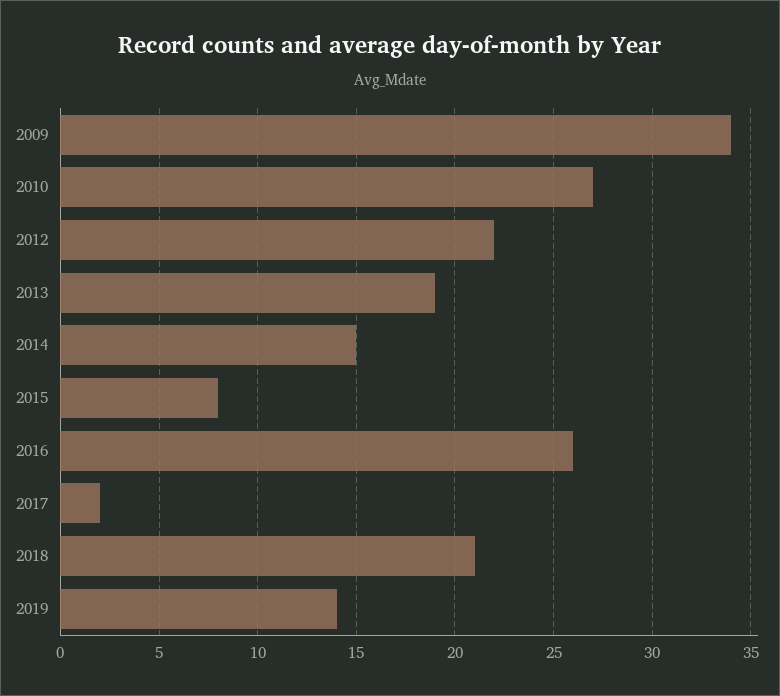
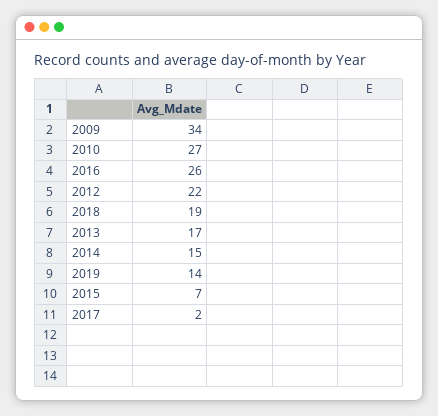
  {
    "2009": 34,
    "2010": 27,
    "2012": 22,
-   "2013": 19,
+   "2013": 17,
    "2014": 15,
-   "2015": 8,
+   "2015": 7,
    "2016": 26,
    "2017": 2,
-   "2018": 21,
+   "2018": 19,
    "2019": 14
  }

